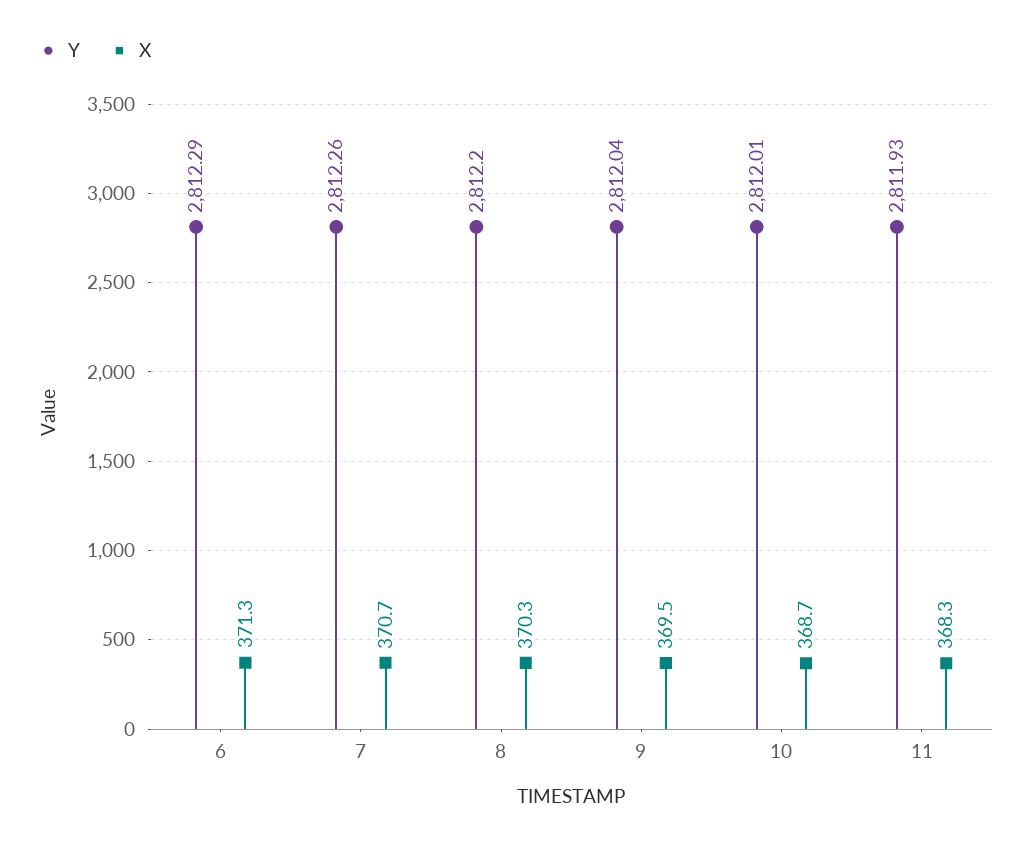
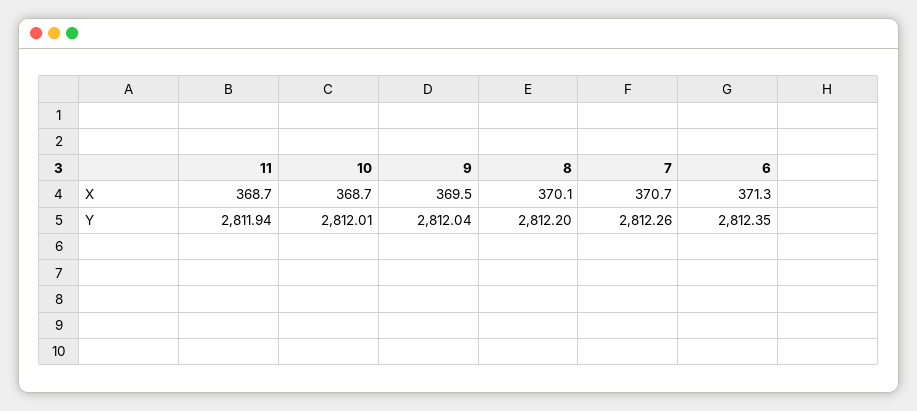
  {
    "Y": {
-     "6": 2812.29,
+     "6": 2812.35,
      "7": 2812.26,
      "8": 2812.2,
      "9": 2812.04,
      "10": 2812.01,
-     "11": 2811.93
+     "11": 2811.94
    },
    "X": {
      "6": 371.3,
      "7": 370.7,
-     "8": 370.3,
+     "8": 370.1,
      "9": 369.5,
      "10": 368.7,
-     "11": 368.3
+     "11": 368.7
    }
  }

